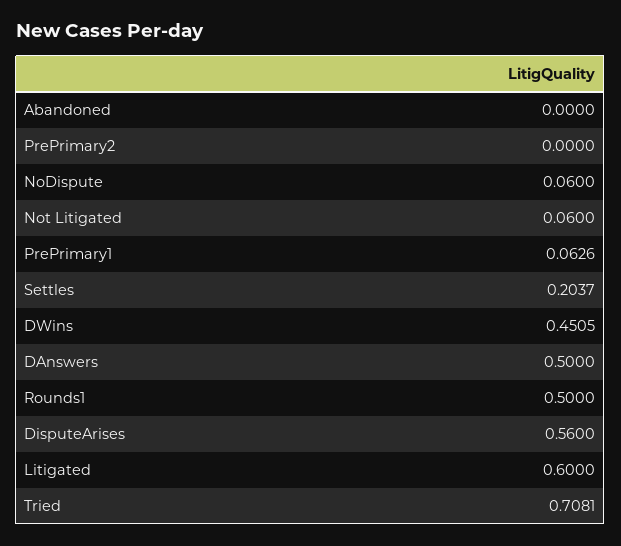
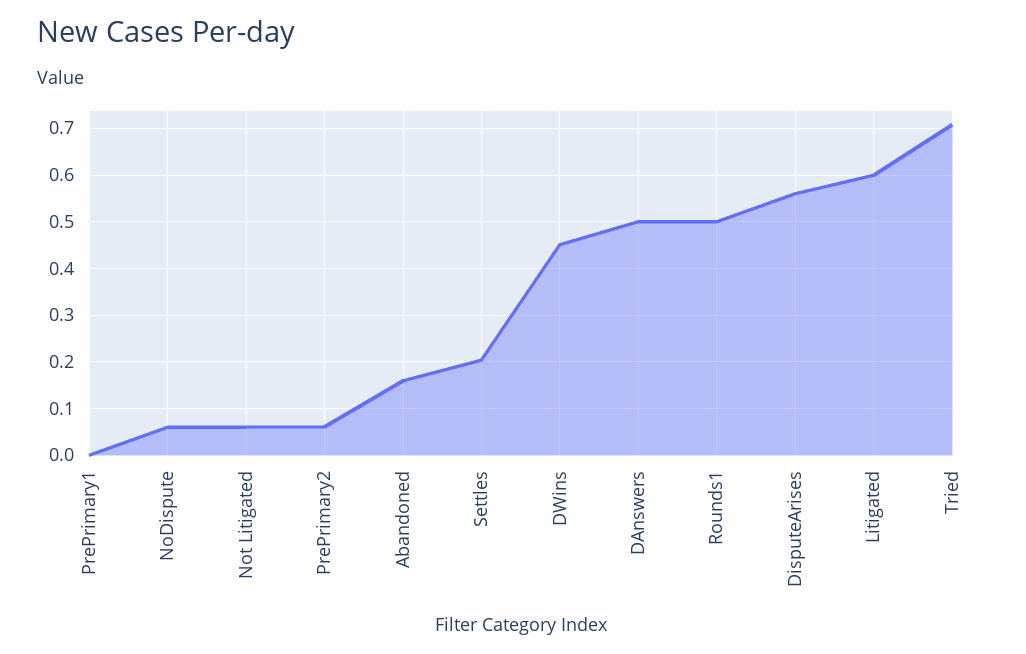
  {
-   "Abandoned": 0,
+   "Abandoned": 0.16,
-   "PrePrimary2": 0,
+   "PrePrimary2": 0.06,
    "NoDispute": 0.06,
    "Not Litigated": 0.06,
-   "PrePrimary1": 0.0626,
+   "PrePrimary1": 0,
    "Settles": 0.2037,
    "DWins": 0.4505,
    "DAnswers": 0.5,
    "Rounds1": 0.5,
    "DisputeArises": 0.56,
    "Litigated": 0.6,
    "Tried": 0.7081
  }

